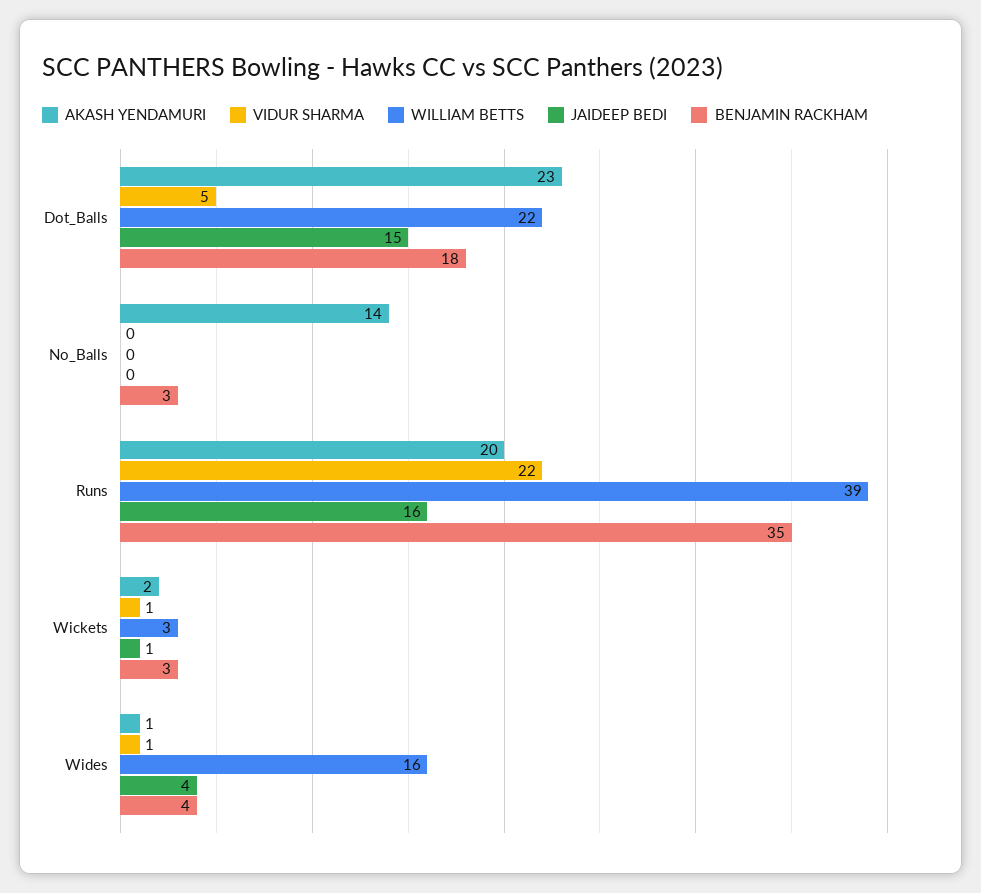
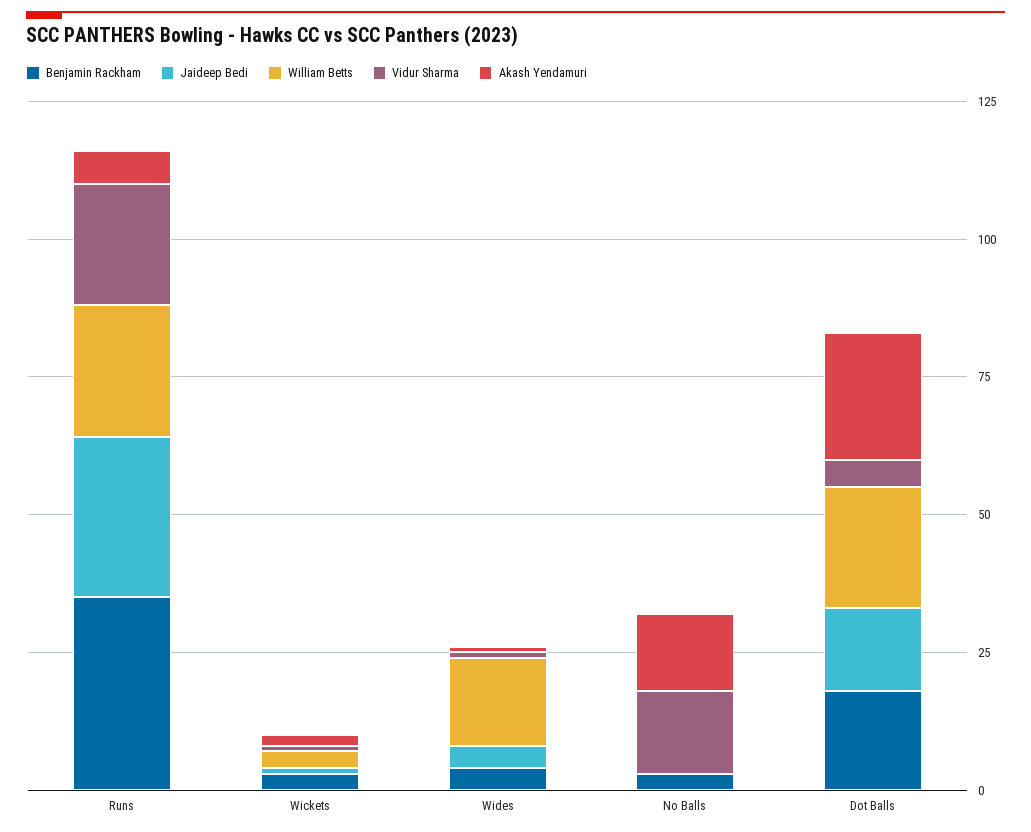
  {
    "AKASH YENDAMURI": {
      "Dot_Balls": 23,
      "No_Balls": 14,
-     "Runs": 20,
+     "Runs": 5,
      "Wickets": 2,
      "Wides": 1
    },
    "VIDUR SHARMA": {
      "Dot_Balls": 5,
-     "No_Balls": 0,
+     "No_Balls": 15,
      "Runs": 22,
      "Wickets": 1,
      "Wides": 1
    },
    "WILLIAM BETTS": {
      "Dot_Balls": 22,
      "No_Balls": 0,
-     "Runs": 39,
+     "Runs": 25,
      "Wickets": 3,
      "Wides": 16
    },
    "JAIDEEP BEDI": {
      "Dot_Balls": 15,
      "No_Balls": 0,
-     "Runs": 16,
+     "Runs": 30,
      "Wickets": 1,
      "Wides": 4
    },
    "BENJAMIN RACKHAM": {
      "Dot_Balls": 18,
      "No_Balls": 3,
      "Runs": 35,
      "Wickets": 3,
      "Wides": 4
    }
  }

